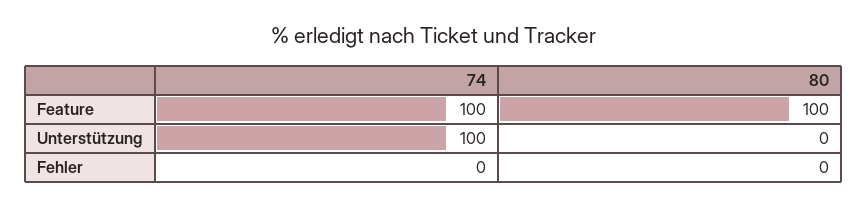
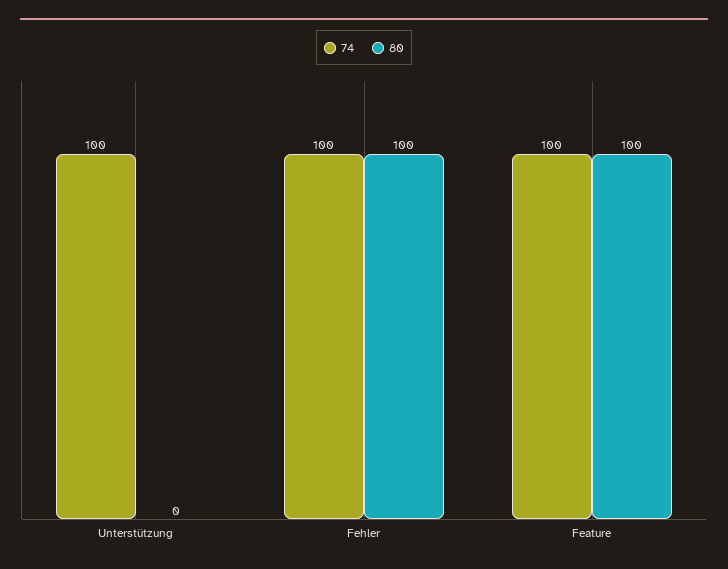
  {
    "74": {
      "Feature": 100,
      "Unterstützung": 100,
-     "Fehler": 0
+     "Fehler": 100
    },
    "80": {
      "Feature": 100,
      "Unterstützung": 0,
-     "Fehler": 0
+     "Fehler": 100
    }
  }

